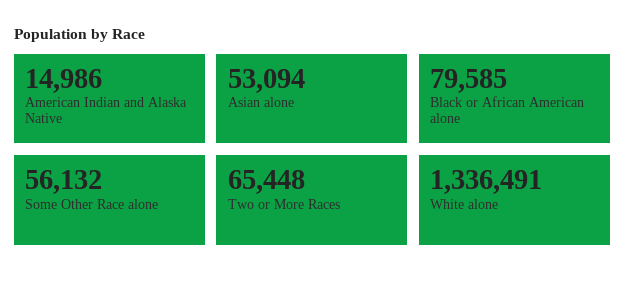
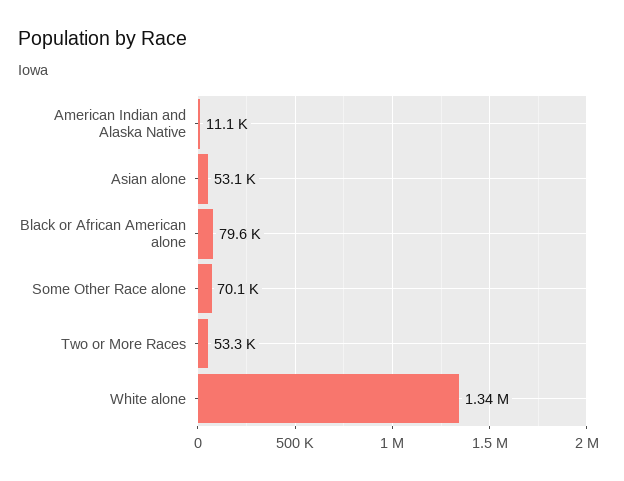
  {
-   "American Indian and Alaska Native": 14986,
+   "American Indian and Alaska Native": 11100,
    "Asian alone": 53094,
    "Black or African American alone": 79585,
-   "Some Other Race alone": 56132,
+   "Some Other Race alone": 70100,
-   "Two or More Races": 65448,
+   "Two or More Races": 53300,
    "White alone": 1336491
  }

